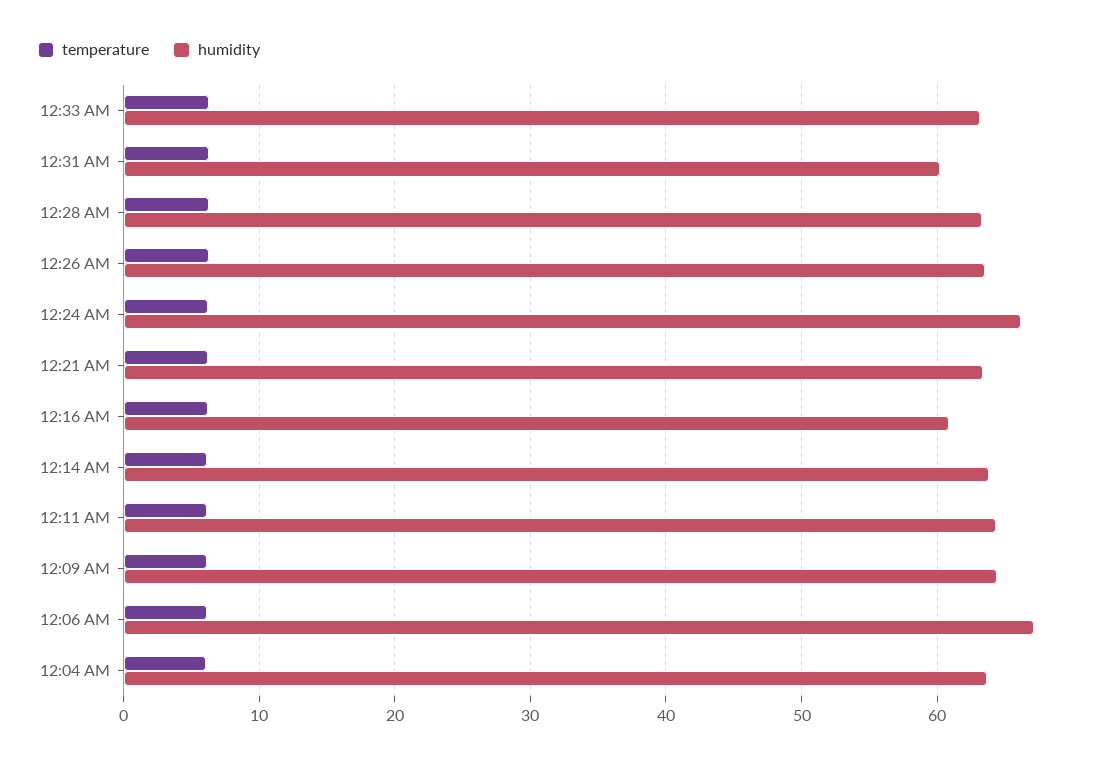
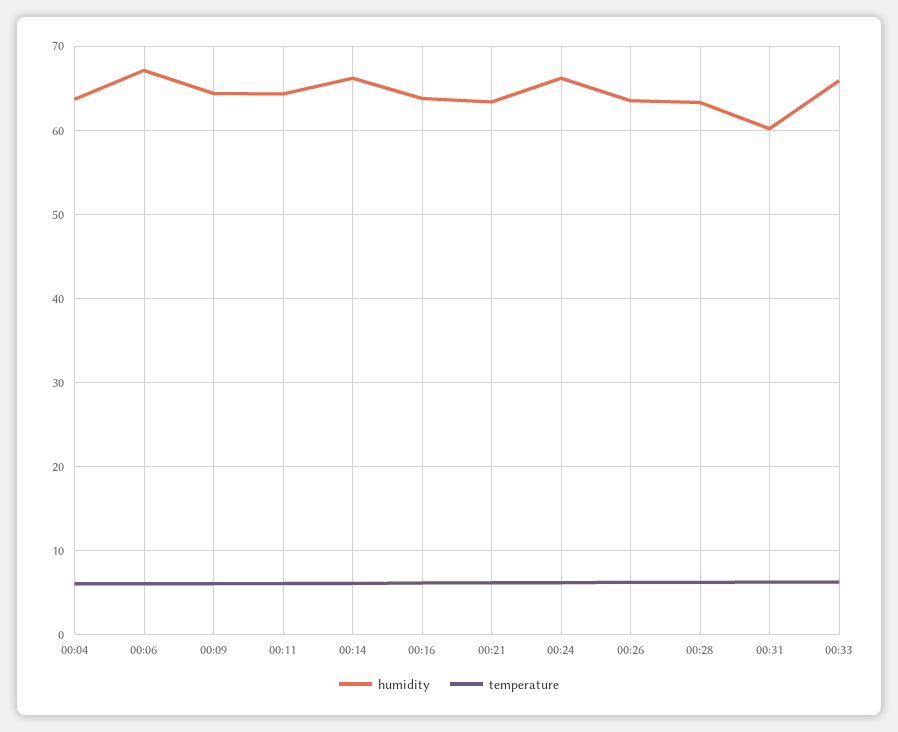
  {
    "temperature": {
      "12:33 AM": 6,
      "12:31 AM": 6,
      "12:28 AM": 6,
      "12:26 AM": 6,
      "12:24 AM": 6,
      "12:21 AM": 6,
      "12:16 AM": 6,
      "12:14 AM": 6,
      "12:11 AM": 6,
      "12:09 AM": 6,
      "12:06 AM": 6,
      "12:04 AM": 6
    },
    "humidity": {
-     "12:33 AM": 63,
+     "12:33 AM": 66,
      "12:31 AM": 60,
      "12:28 AM": 63,
      "12:26 AM": 64,
      "12:24 AM": 66,
      "12:21 AM": 63,
-     "12:16 AM": 61,
+     "12:16 AM": 64,
-     "12:14 AM": 64,
+     "12:14 AM": 66,
      "12:11 AM": 64,
      "12:09 AM": 64,
      "12:06 AM": 67,
      "12:04 AM": 64
    }
  }

